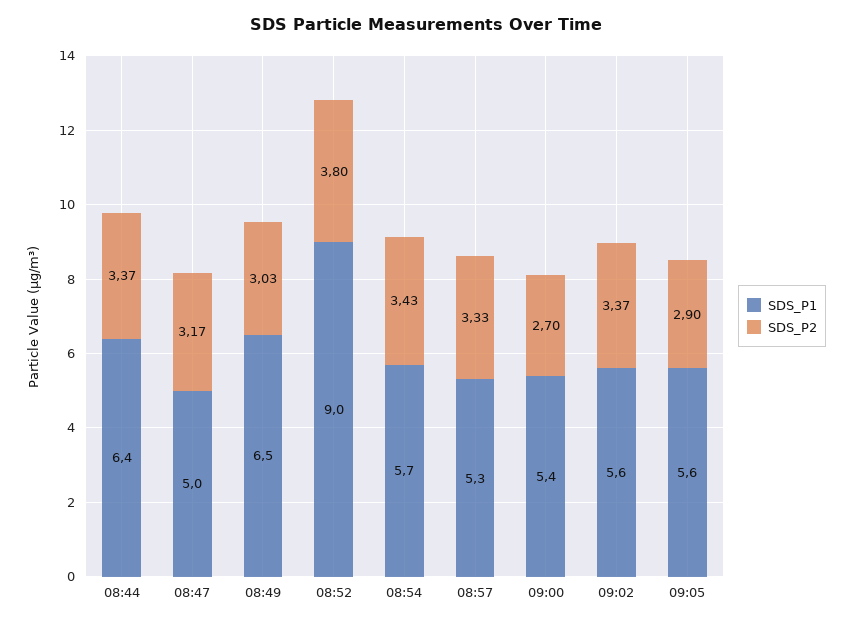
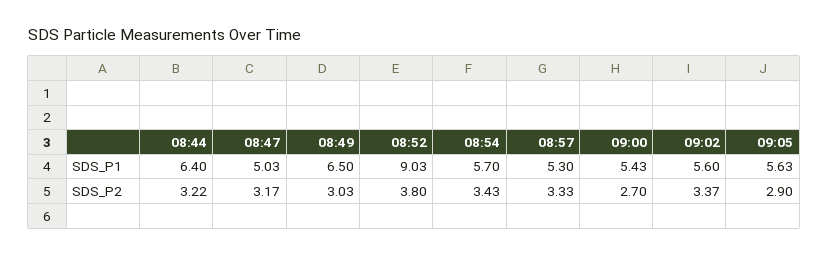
  {
    "SDS_P1": {
      "08:44": 6.4,
      "08:47": 5.03,
      "08:49": 6.5,
      "08:52": 9.03,
      "08:54": 5.7,
      "08:57": 5.3,
      "09:00": 5.43,
      "09:02": 5.6,
      "09:05": 5.63
    },
    "SDS_P2": {
-     "08:44": 3.37,
+     "08:44": 3.22,
      "08:47": 3.17,
      "08:49": 3.03,
      "08:52": 3.8,
      "08:54": 3.43,
      "08:57": 3.33,
      "09:00": 2.7,
      "09:02": 3.37,
      "09:05": 2.9
    }
  }

